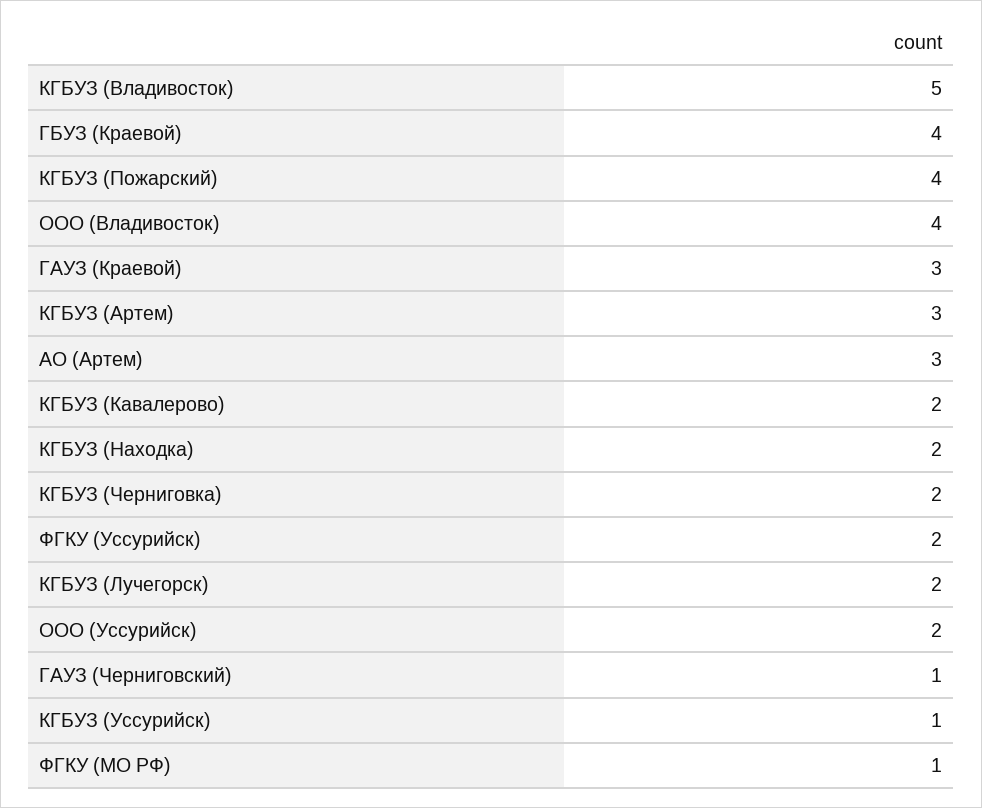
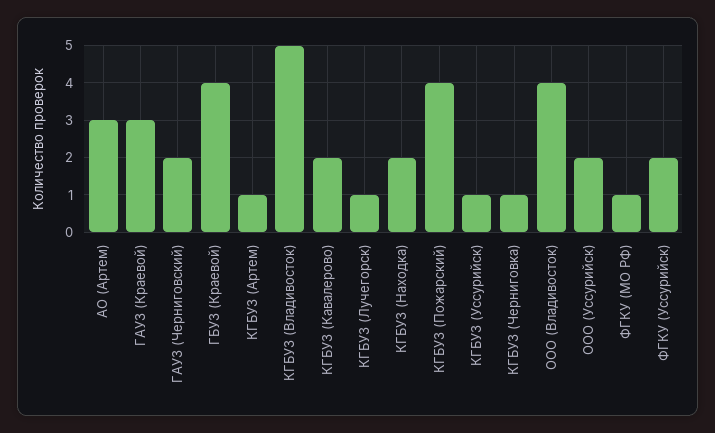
  {
    "КГБУЗ (Владивосток)": 5,
    "ГБУЗ (Краевой)": 4,
    "КГБУЗ (Пожарский)": 4,
    "ООО (Владивосток)": 4,
    "ГАУЗ (Краевой)": 3,
-   "КГБУЗ (Артем)": 3,
+   "КГБУЗ (Артем)": 1,
    "АО (Артем)": 3,
    "КГБУЗ (Кавалерово)": 2,
    "КГБУЗ (Находка)": 2,
-   "КГБУЗ (Черниговка)": 2,
+   "КГБУЗ (Черниговка)": 1,
    "ФГКУ (Уссурийск)": 2,
-   "КГБУЗ (Лучегорск)": 2,
+   "КГБУЗ (Лучегорск)": 1,
    "ООО (Уссурийск)": 2,
-   "ГАУЗ (Черниговский)": 1,
+   "ГАУЗ (Черниговский)": 2,
    "КГБУЗ (Уссурийск)": 1,
    "ФГКУ (МО РФ)": 1
  }

